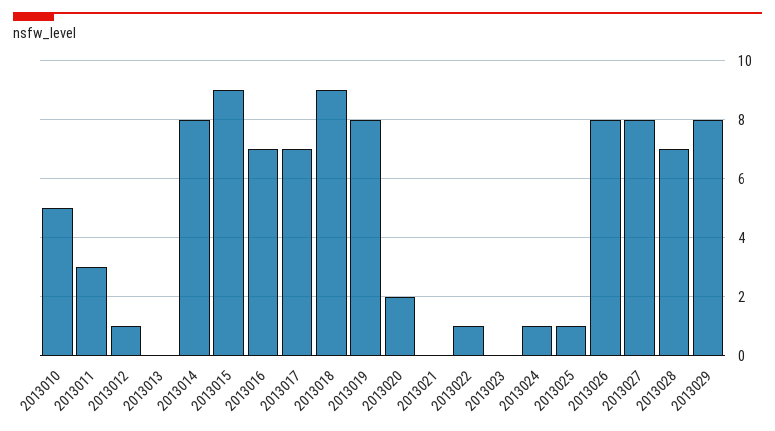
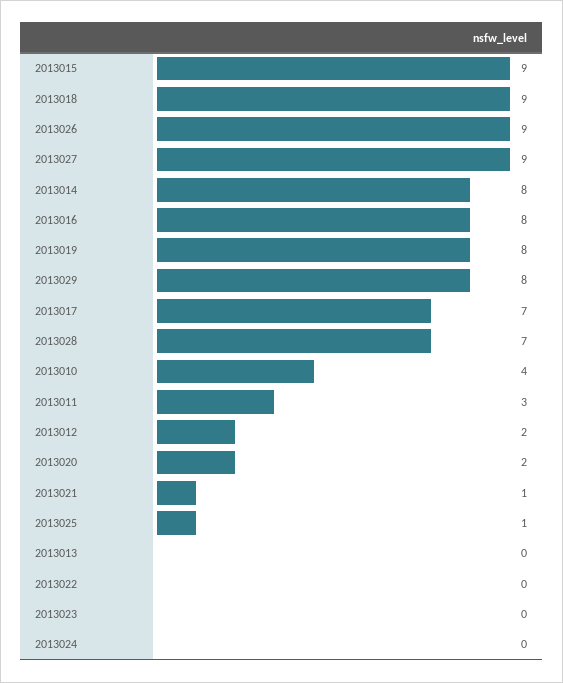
  {
-   "2013010": 5,
+   "2013010": 4,
    "2013011": 3,
-   "2013012": 1,
+   "2013012": 2,
    "2013013": 0,
    "2013014": 8,
    "2013015": 9,
-   "2013016": 7,
+   "2013016": 8,
    "2013017": 7,
    "2013018": 9,
    "2013019": 8,
    "2013020": 2,
-   "2013021": 0,
+   "2013021": 1,
-   "2013022": 1,
+   "2013022": 0,
    "2013023": 0,
-   "2013024": 1,
+   "2013024": 0,
    "2013025": 1,
-   "2013026": 8,
+   "2013026": 9,
-   "2013027": 8,
+   "2013027": 9,
    "2013028": 7,
    "2013029": 8
  }

